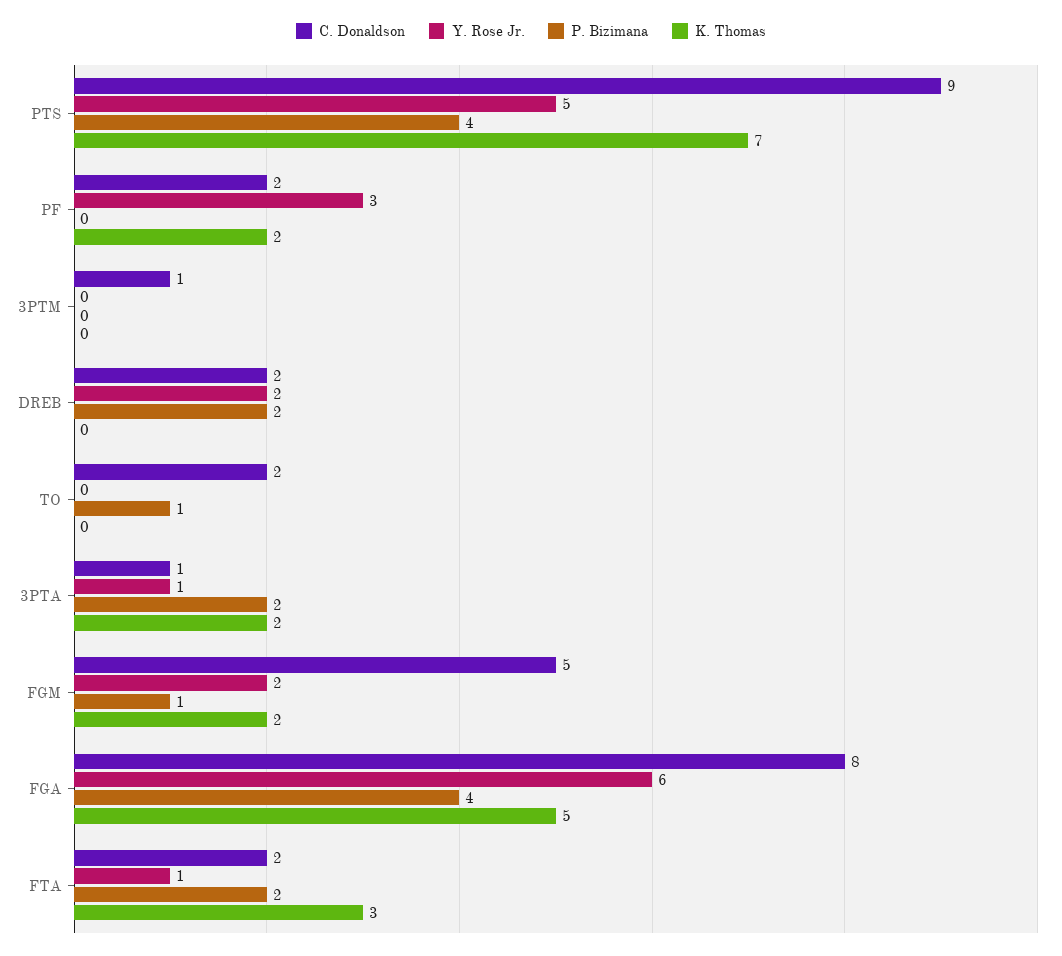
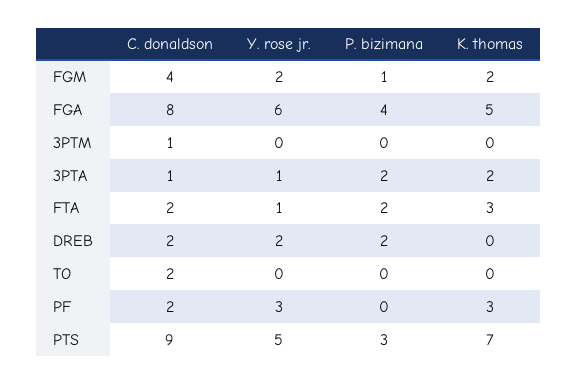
  {
    "C. Donaldson": {
      "PTS": 9,
      "PF": 2,
      "3PTM": 1,
      "DREB": 2,
      "TO": 2,
      "3PTA": 1,
-     "FGM": 5,
+     "FGM": 4,
      "FGA": 8,
      "FTA": 2
    },
    "Y. Rose Jr.": {
      "PTS": 5,
      "PF": 3,
      "3PTM": 0,
      "DREB": 2,
      "TO": 0,
      "3PTA": 1,
      "FGM": 2,
      "FGA": 6,
      "FTA": 1
    },
    "P. Bizimana": {
-     "PTS": 4,
+     "PTS": 3,
      "PF": 0,
      "3PTM": 0,
      "DREB": 2,
-     "TO": 1,
+     "TO": 0,
      "3PTA": 2,
      "FGM": 1,
      "FGA": 4,
      "FTA": 2
    },
    "K. Thomas": {
      "PTS": 7,
-     "PF": 2,
+     "PF": 3,
      "3PTM": 0,
      "DREB": 0,
      "TO": 0,
      "3PTA": 2,
      "FGM": 2,
      "FGA": 5,
      "FTA": 3
    }
  }

